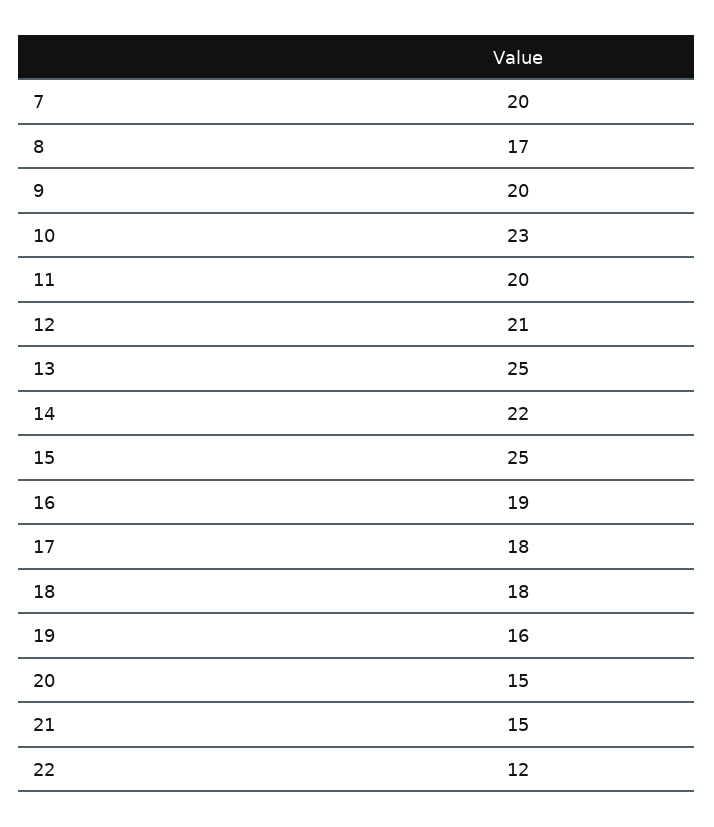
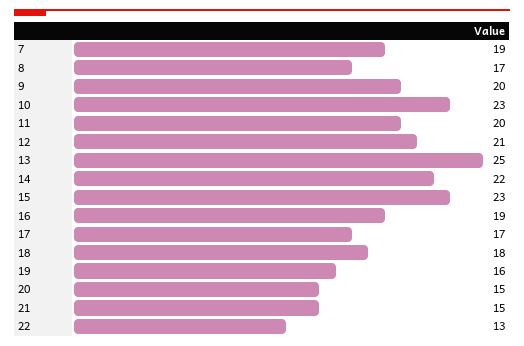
  {
-   "7": 20,
+   "7": 19,
    "8": 17,
    "9": 20,
    "10": 23,
    "11": 20,
    "12": 21,
    "13": 25,
    "14": 22,
-   "15": 25,
+   "15": 23,
    "16": 19,
-   "17": 18,
+   "17": 17,
    "18": 18,
    "19": 16,
    "20": 15,
    "21": 15,
-   "22": 12
+   "22": 13
  }

